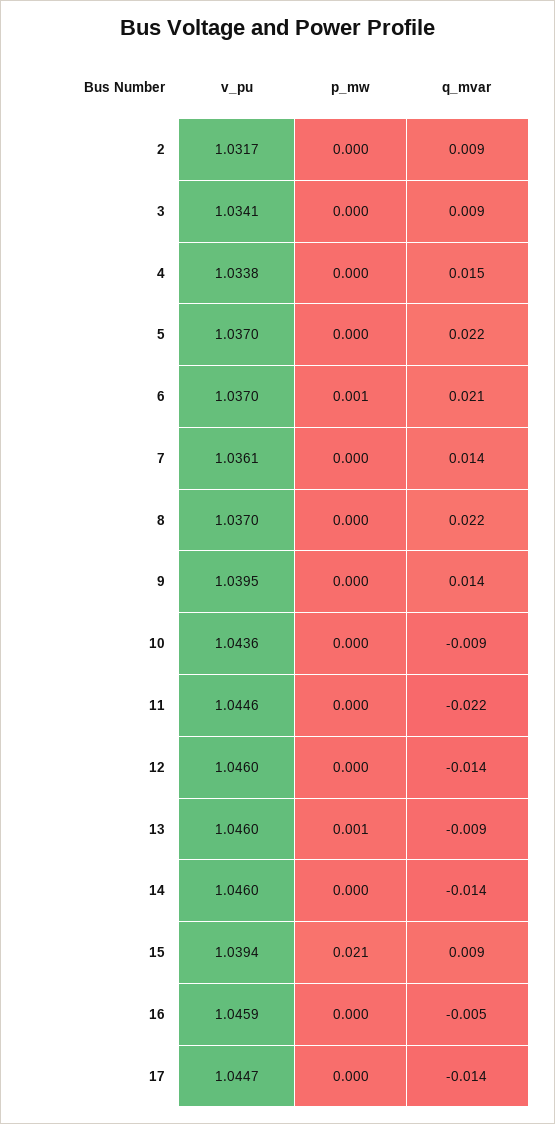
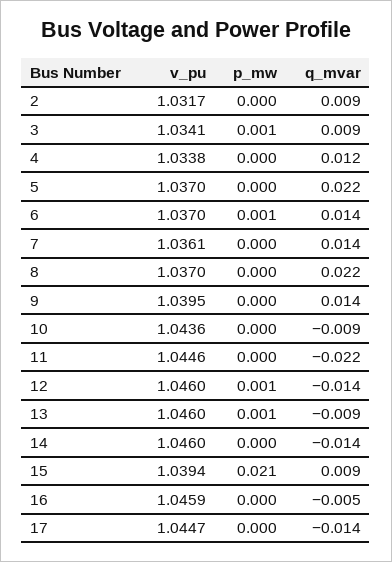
  {
    "v_pu": {
      "2": 1.0317,
      "3": 1.0341,
      "4": 1.0338,
      "5": 1.037,
      "6": 1.037,
      "7": 1.0361,
      "8": 1.037,
      "9": 1.0395,
      "10": 1.0436,
      "11": 1.0446,
      "12": 1.046,
      "13": 1.046,
      "14": 1.046,
      "15": 1.0394,
      "16": 1.0459,
      "17": 1.0447
    },
    "p_mw": {
      "2": 0,
-     "3": 0,
+     "3": 0.001,
      "4": 0,
      "5": 0,
      "6": 0.001,
      "7": 0,
      "8": 0,
      "9": 0,
      "10": 0,
      "11": 0,
-     "12": 0,
+     "12": 0.001,
      "13": 0.001,
      "14": 0,
      "15": 0.021,
      "16": 0,
      "17": 0
    },
    "q_mvar": {
      "2": 0.009,
      "3": 0.009,
-     "4": 0.015,
+     "4": 0.012,
      "5": 0.022,
-     "6": 0.021,
+     "6": 0.014,
      "7": 0.014,
      "8": 0.022,
      "9": 0.014,
      "10": -0.009,
      "11": -0.022,
      "12": -0.014,
      "13": -0.009,
      "14": -0.014,
      "15": 0.009,
      "16": -0.005,
      "17": -0.014
    }
  }

